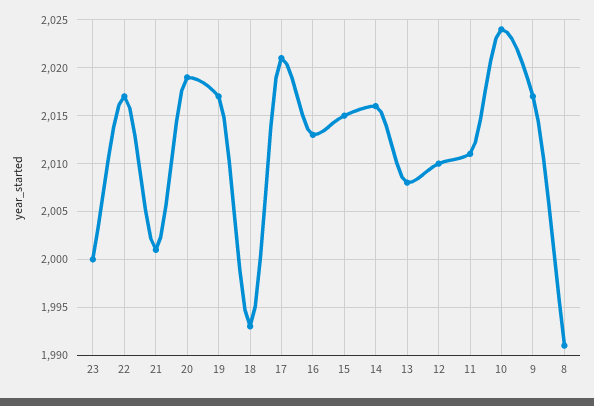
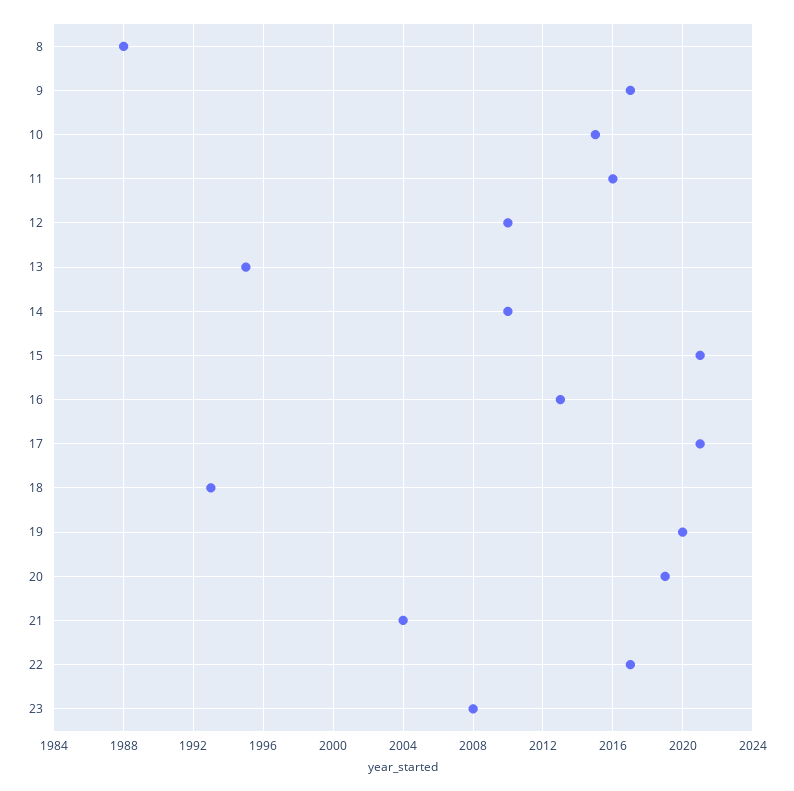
  {
-   "23": 2000,
+   "23": 2008,
    "22": 2017,
-   "21": 2001,
+   "21": 2004,
    "20": 2019,
-   "19": 2017,
+   "19": 2020,
    "18": 1993,
    "17": 2021,
    "16": 2013,
-   "15": 2015,
+   "15": 2021,
-   "14": 2016,
+   "14": 2010,
-   "13": 2008,
+   "13": 1995,
    "12": 2010,
-   "11": 2011,
+   "11": 2016,
-   "10": 2024,
+   "10": 2015,
    "9": 2017,
-   "8": 1991
+   "8": 1988
  }

